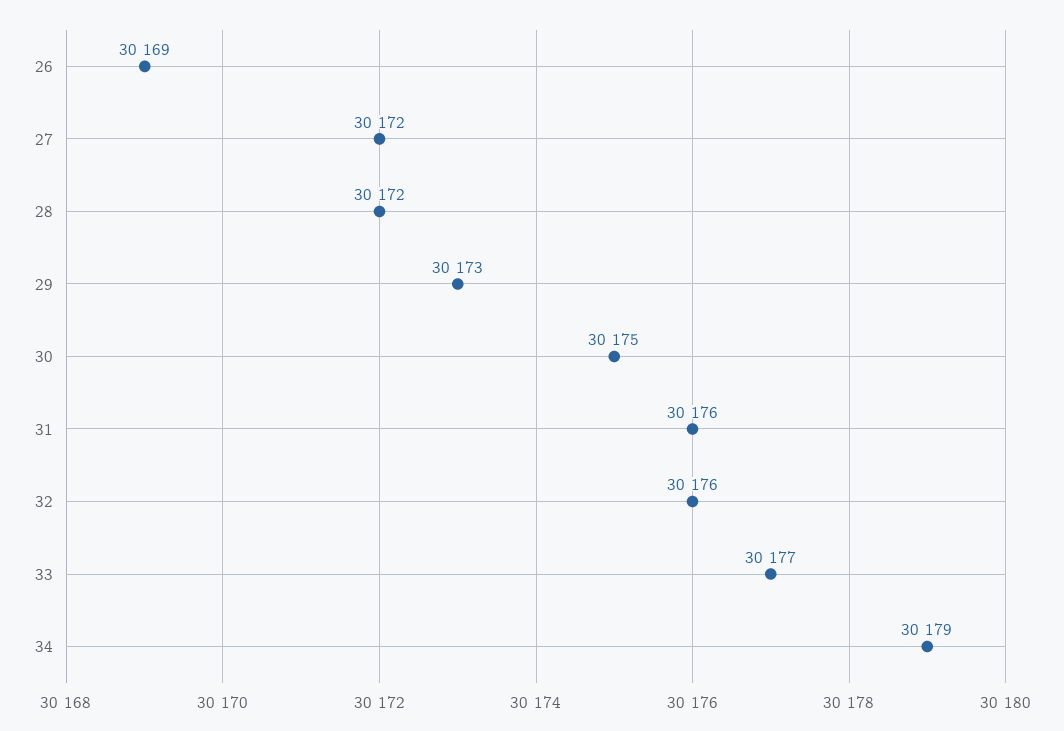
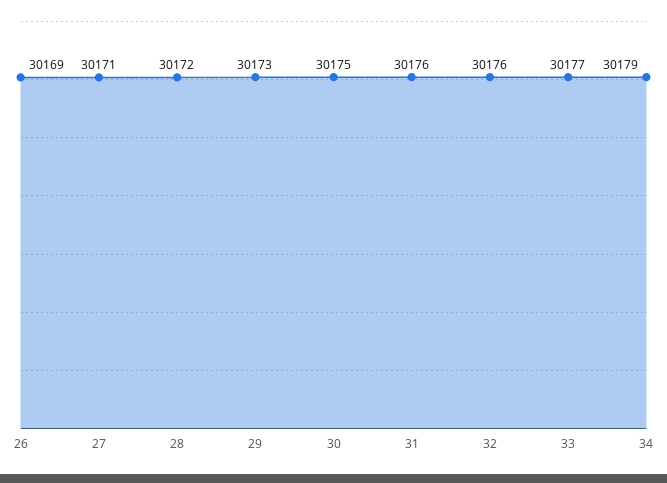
  {
    "26": 30169,
-   "27": 30172,
+   "27": 30171,
    "28": 30172,
    "29": 30173,
    "30": 30175,
    "31": 30176,
    "32": 30176,
    "33": 30177,
    "34": 30179
  }

